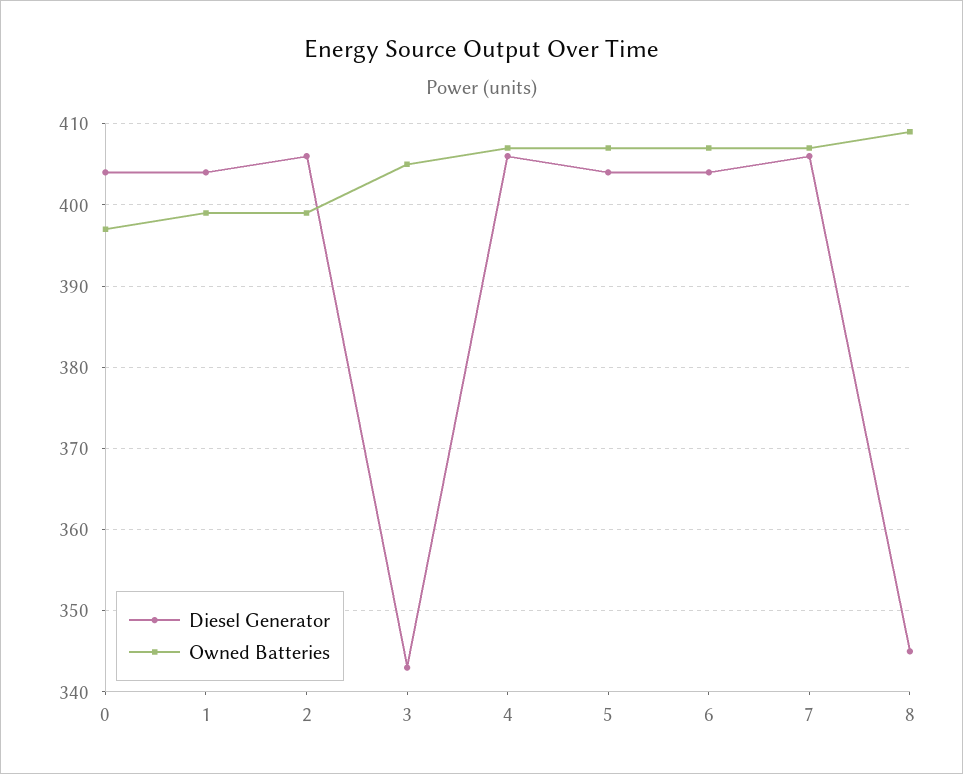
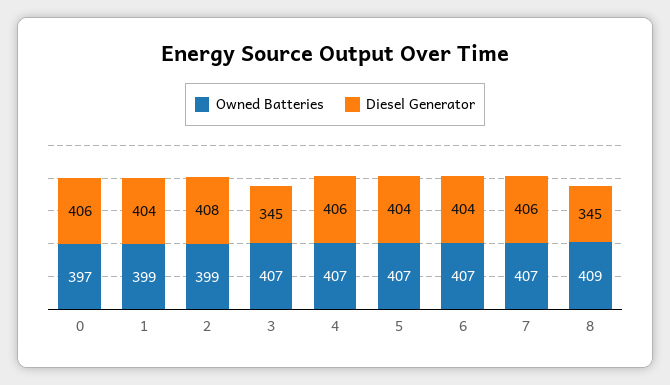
  {
    "Diesel Generator": {
-     "0": 404,
+     "0": 406,
      "1": 404,
-     "2": 406,
+     "2": 408,
-     "3": 343,
+     "3": 345,
      "4": 406,
      "5": 404,
      "6": 404,
      "7": 406,
      "8": 345
    },
    "Owned Batteries": {
      "0": 397,
      "1": 399,
      "2": 399,
-     "3": 405,
+     "3": 407,
      "4": 407,
      "5": 407,
      "6": 407,
      "7": 407,
      "8": 409
    }
  }

